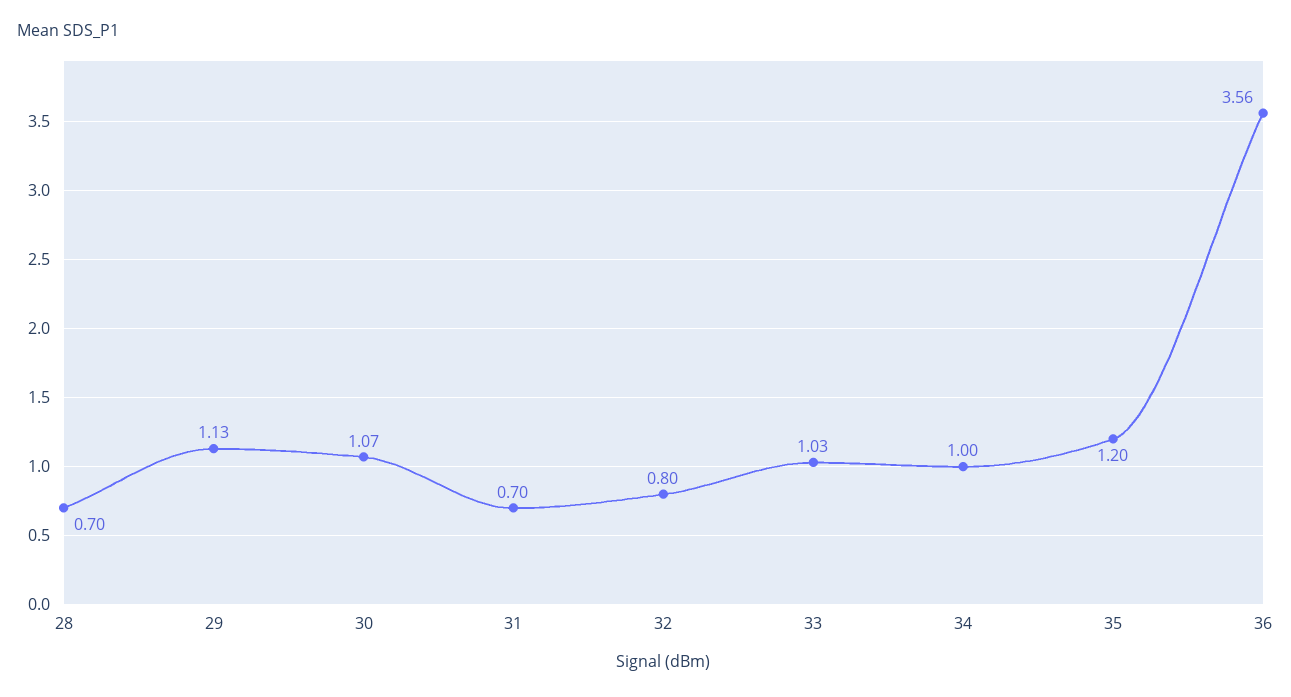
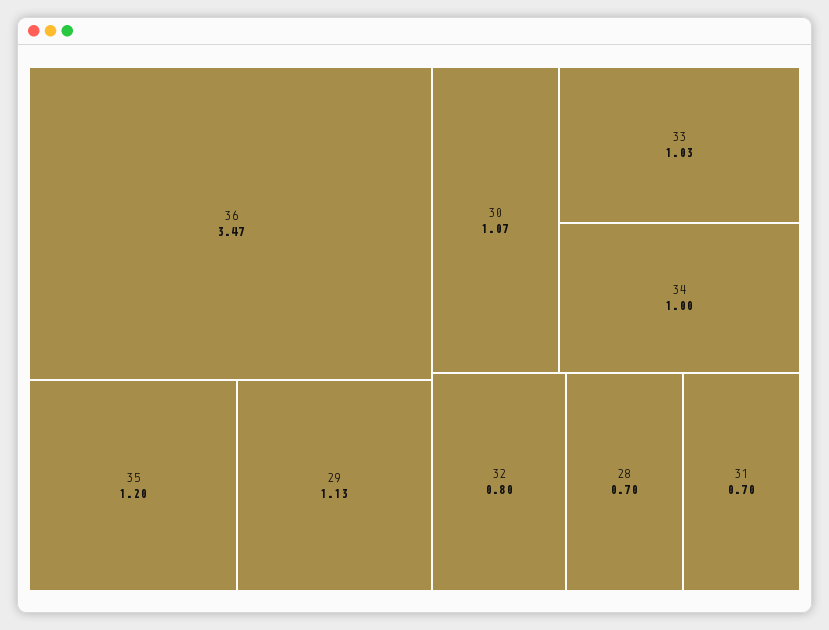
  {
    "28": 0.7,
    "29": 1.13,
    "30": 1.07,
    "31": 0.7,
    "32": 0.8,
    "33": 1.03,
    "34": 1,
    "35": 1.2,
-   "36": 3.56
+   "36": 3.47
  }

